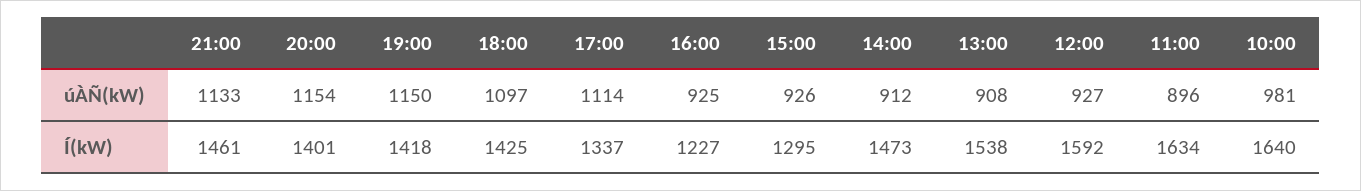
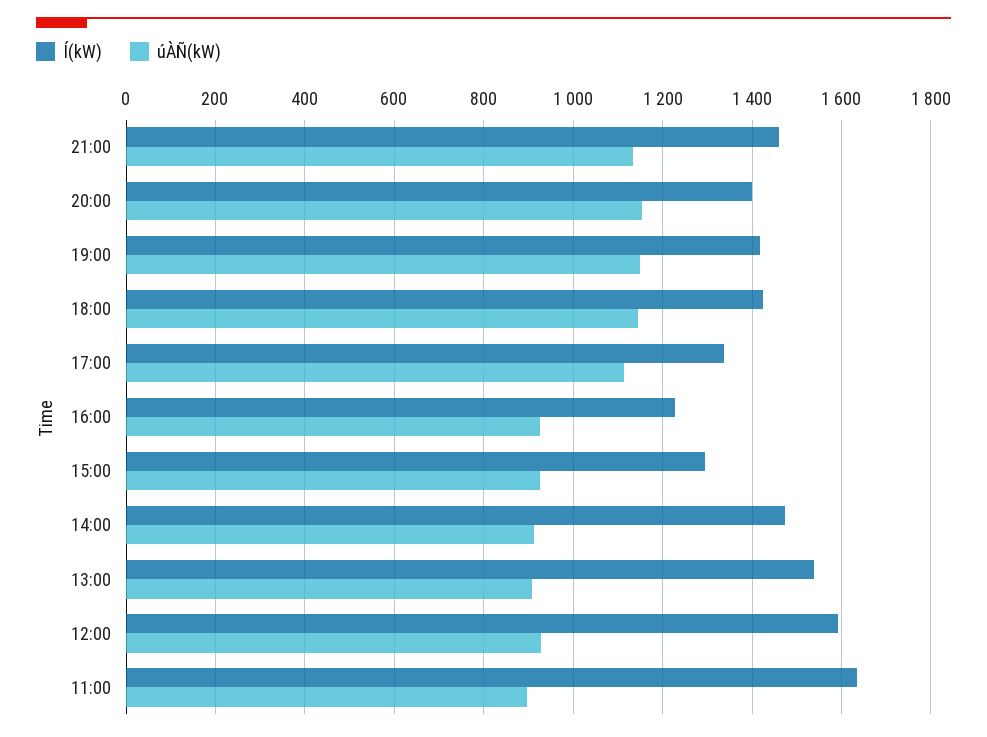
  {
    "úÀÑ(kW)": {
      "21:00": 1133,
      "20:00": 1154,
      "19:00": 1150,
-     "18:00": 1097,
+     "18:00": 1140,
      "17:00": 1114,
      "16:00": 925,
      "15:00": 926,
      "14:00": 912,
      "13:00": 908,
      "12:00": 927,
-     "11:00": 896,
+     "11:00": 896
-     "10:00": 981
    },
    "Í(kW)": {
      "21:00": 1461,
      "20:00": 1401,
      "19:00": 1418,
      "18:00": 1425,
      "17:00": 1337,
      "16:00": 1227,
      "15:00": 1295,
      "14:00": 1473,
      "13:00": 1538,
      "12:00": 1592,
-     "11:00": 1634,
+     "11:00": 1634
-     "10:00": 1640
    }
  }

